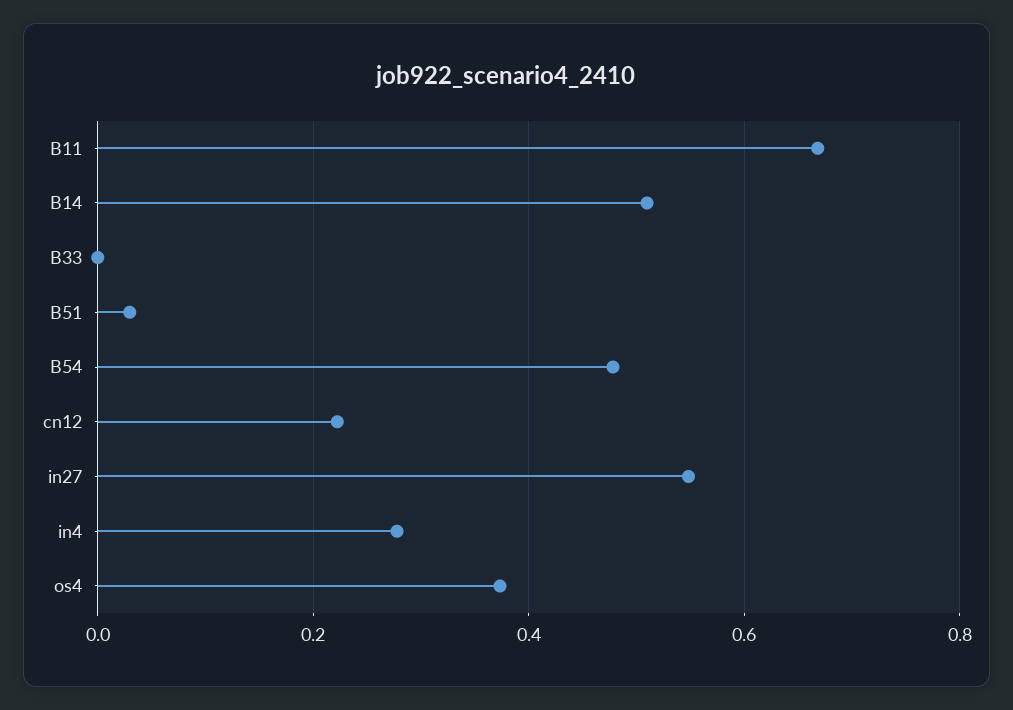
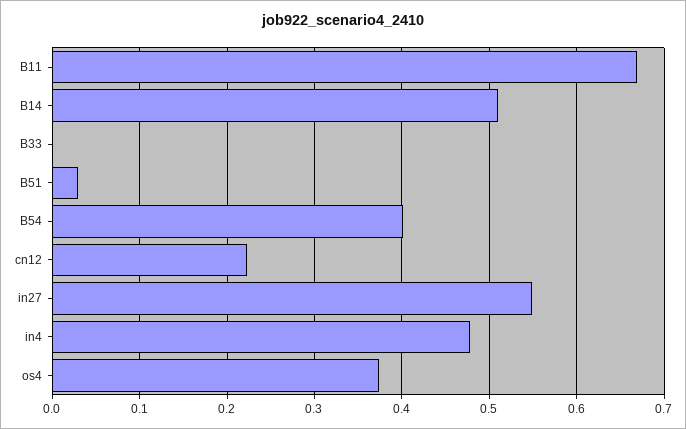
  {
    "B11": 0.67,
    "B14": 0.51,
    "B33": 0,
    "B51": 0.03,
-   "B54": 0.48,
+   "B54": 0.4,
    "cn12": 0.22,
    "in27": 0.55,
-   "in4": 0.28,
+   "in4": 0.48,
    "os4": 0.37
  }

